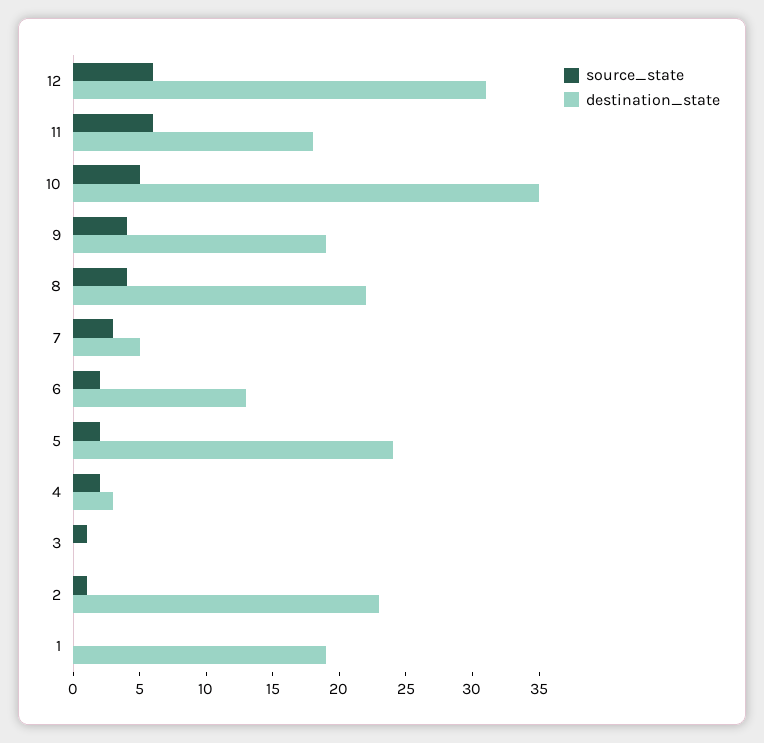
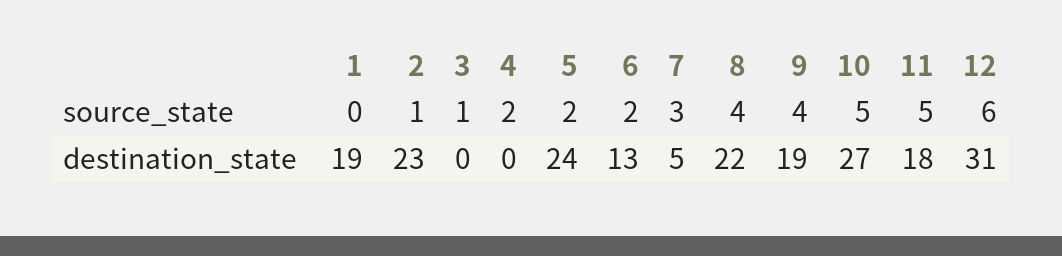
  {
    "source_state": {
      "12": 6,
-     "11": 6,
+     "11": 5,
      "10": 5,
      "9": 4,
      "8": 4,
      "7": 3,
      "6": 2,
      "5": 2,
      "4": 2,
      "3": 1,
      "2": 1,
      "1": 0
    },
    "destination_state": {
      "12": 31,
      "11": 18,
-     "10": 35,
+     "10": 27,
      "9": 19,
      "8": 22,
      "7": 5,
      "6": 13,
      "5": 24,
-     "4": 3,
+     "4": 0,
      "3": 0,
      "2": 23,
      "1": 19
    }
  }

